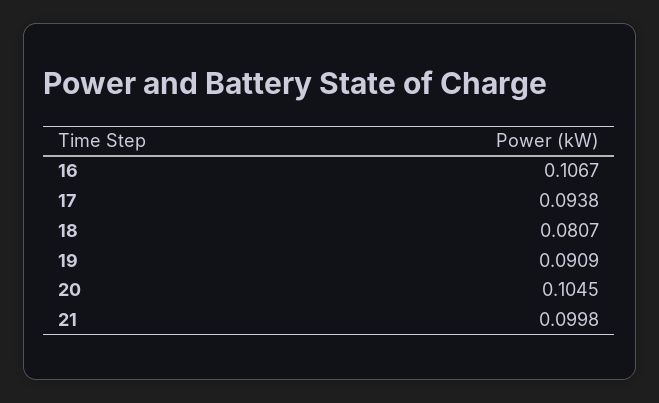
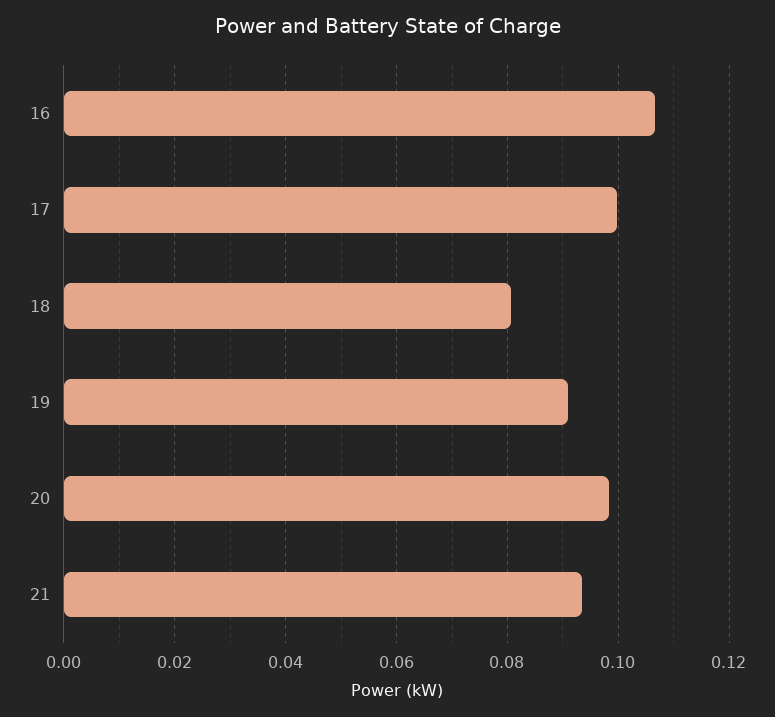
  {
    "16": 0.1067,
-   "17": 0.0938,
+   "17": 0.1,
    "18": 0.0807,
    "19": 0.0909,
-   "20": 0.1045,
+   "20": 0.098,
-   "21": 0.0998
+   "21": 0.094
  }

